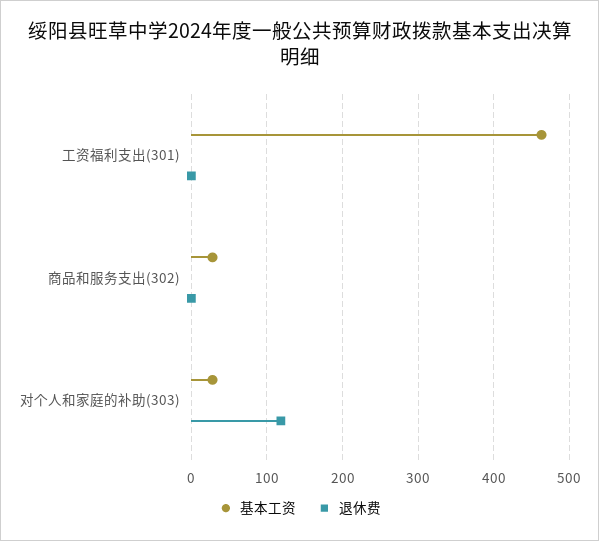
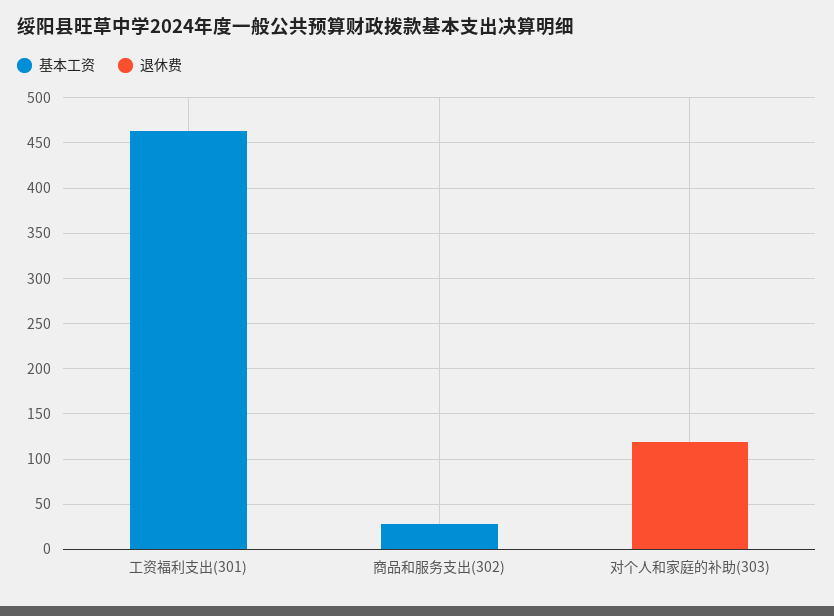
  {
    "基本工资": {
      "工资福利支出(301)": 460,
      "商品和服务支出(302)": 30,
-     "对个人和家庭的补助(303)": 30
+     "对个人和家庭的补助(303)": 0
    },
    "退休费": {
      "工资福利支出(301)": 0,
      "商品和服务支出(302)": 0,
      "对个人和家庭的补助(303)": 120
    }
  }

